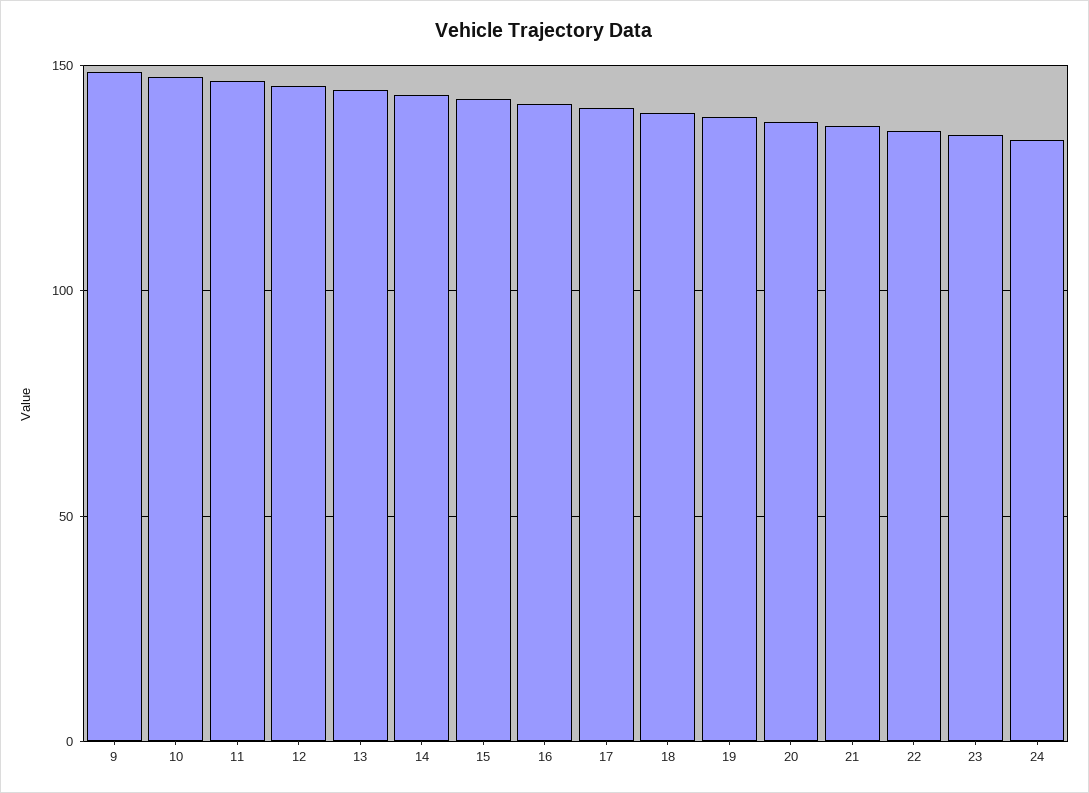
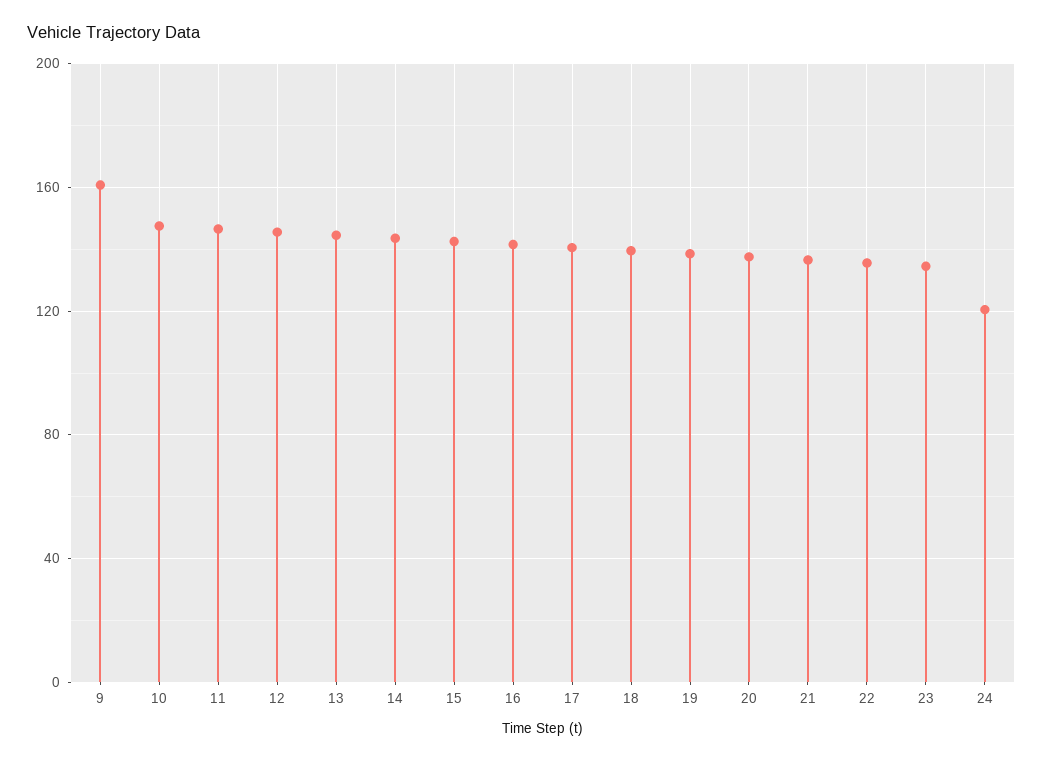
  {
-   "9": 150,
+   "9": 160,
    "10": 150,
    "11": 145,
    "12": 145,
    "13": 145,
    "14": 145,
    "15": 145,
    "16": 140,
    "17": 140,
    "18": 140,
    "19": 140,
    "20": 140,
    "21": 135,
    "22": 135,
    "23": 135,
-   "24": 135
+   "24": 120
  }

